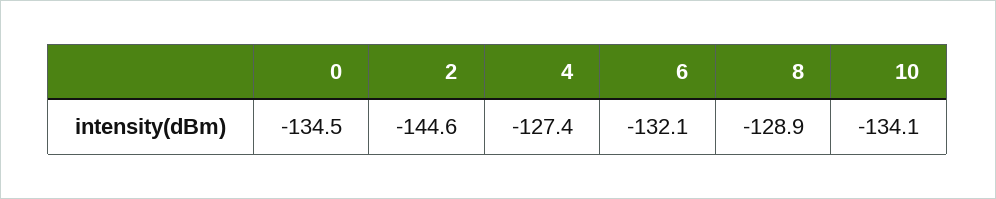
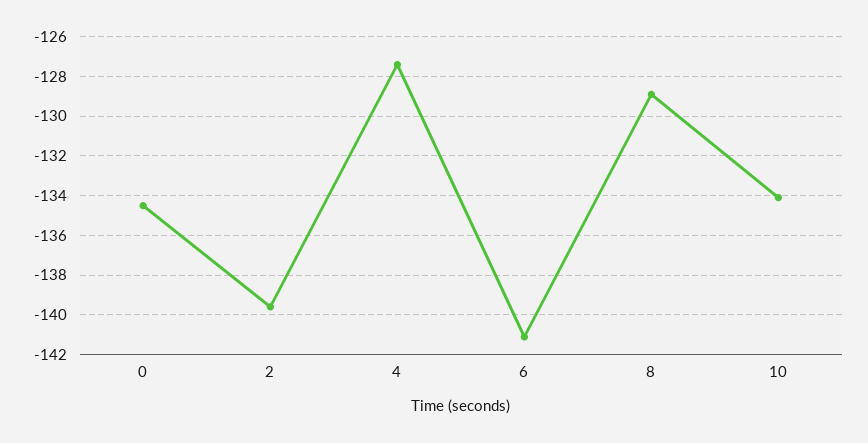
  {
    "0": -134.5,
-   "2": -144.6,
+   "2": -139.5,
    "4": -127.4,
-   "6": -132.1,
+   "6": -141,
    "8": -128.9,
    "10": -134.1
  }

